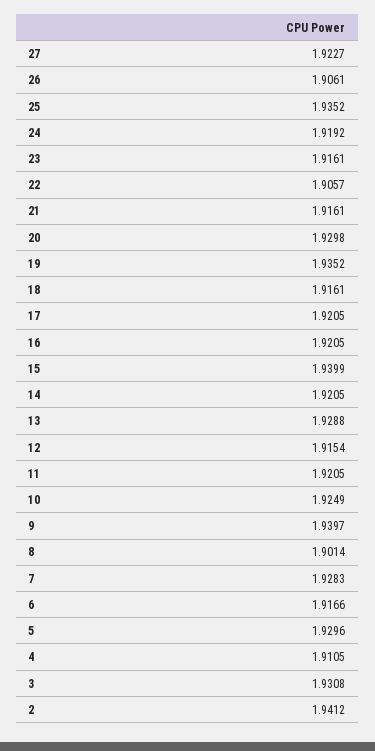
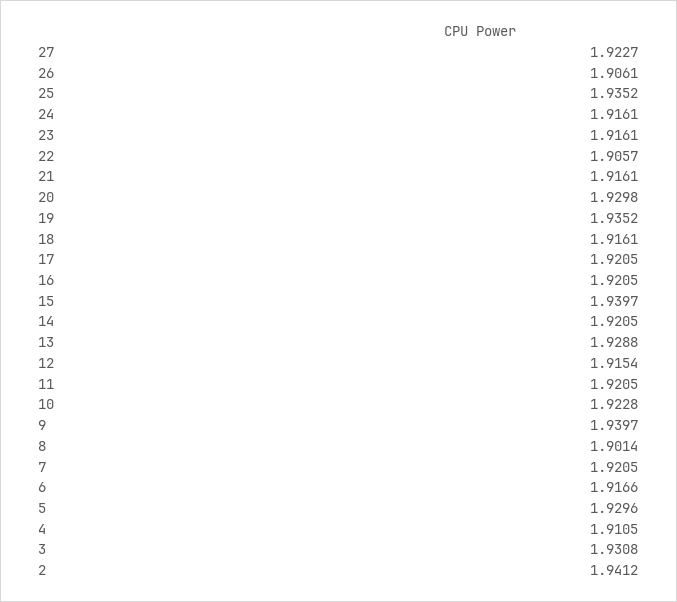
  {
    "27": 1.9227,
    "26": 1.9061,
    "25": 1.9352,
-   "24": 1.9192,
+   "24": 1.9161,
    "23": 1.9161,
    "22": 1.9057,
    "21": 1.9161,
    "20": 1.9298,
    "19": 1.9352,
    "18": 1.9161,
    "17": 1.9205,
    "16": 1.9205,
-   "15": 1.9399,
+   "15": 1.9397,
    "14": 1.9205,
    "13": 1.9288,
    "12": 1.9154,
    "11": 1.9205,
-   "10": 1.9249,
+   "10": 1.9228,
    "9": 1.9397,
    "8": 1.9014,
-   "7": 1.9283,
+   "7": 1.9205,
    "6": 1.9166,
    "5": 1.9296,
    "4": 1.9105,
    "3": 1.9308,
    "2": 1.9412
  }

